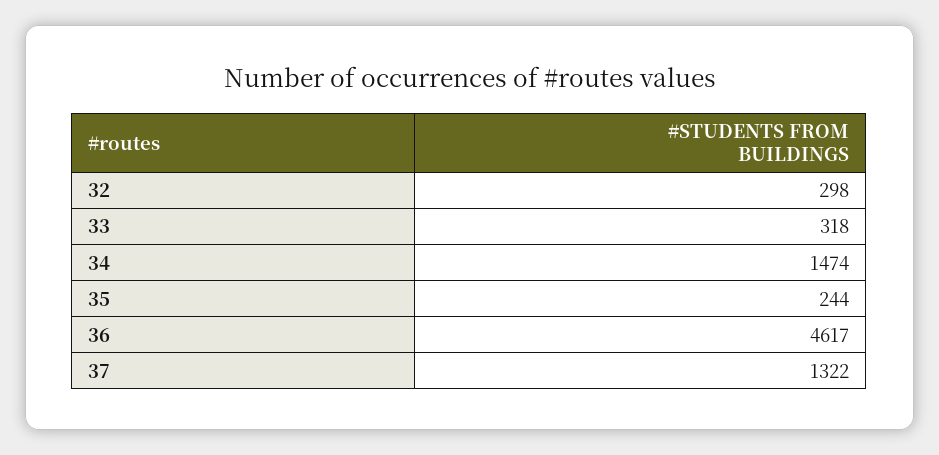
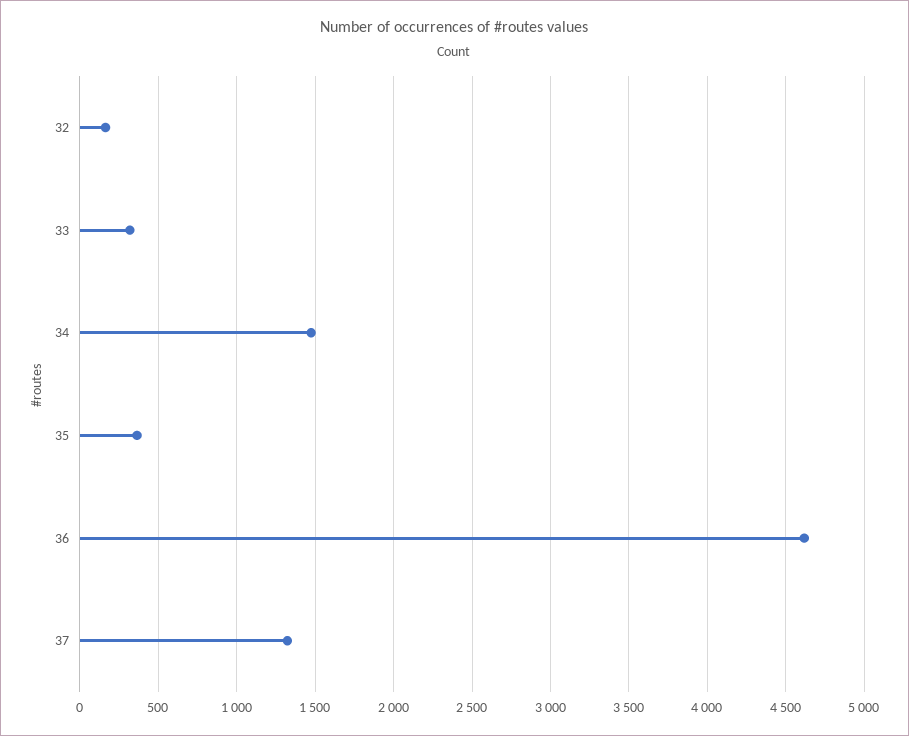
  {
-   "32": 298,
+   "32": 150,
    "33": 318,
    "34": 1474,
-   "35": 244,
+   "35": 350,
    "36": 4617,
    "37": 1322
  }

